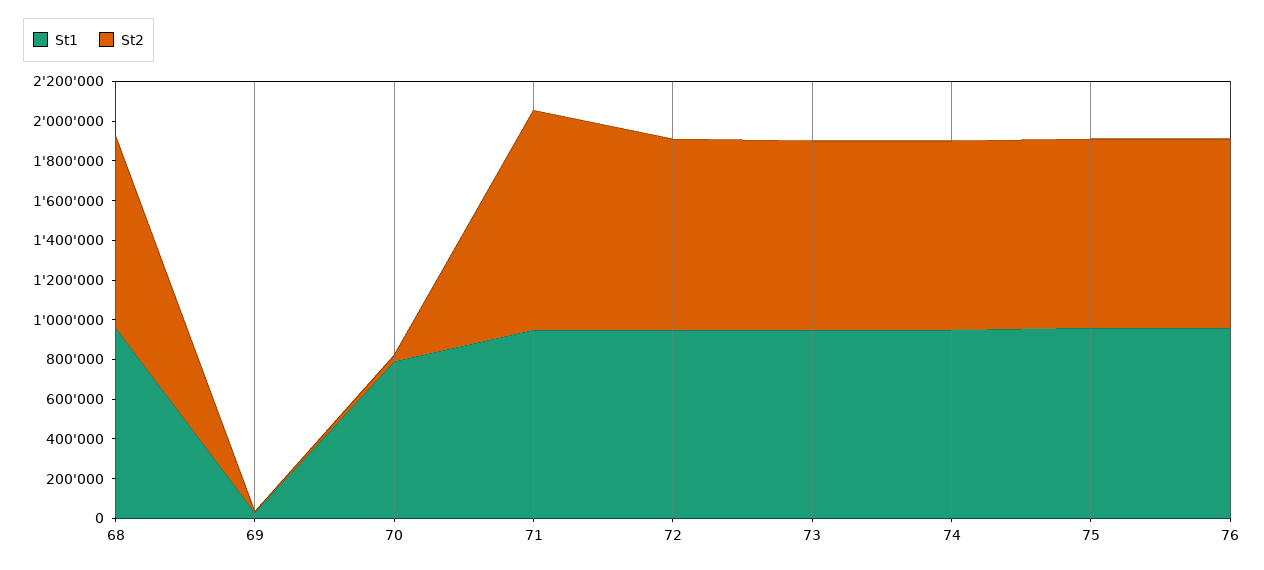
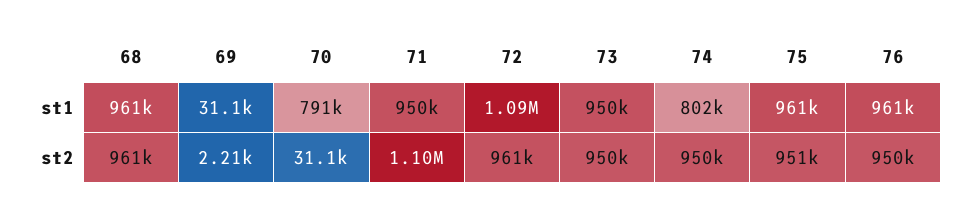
  {
    "St1": {
      "68": 961000,
      "69": 31100,
      "70": 791000,
      "71": 950000,
-     "72": 950000,
+     "72": 1090000,
      "73": 950000,
-     "74": 950000,
+     "74": 802000,
      "75": 961000,
      "76": 961000
    },
    "St2": {
      "68": 961000,
      "69": 2210,
      "70": 31100,
      "71": 1100000,
      "72": 961000,
      "73": 950000,
      "74": 950000,
      "75": 951000,
      "76": 950000
    }
  }

